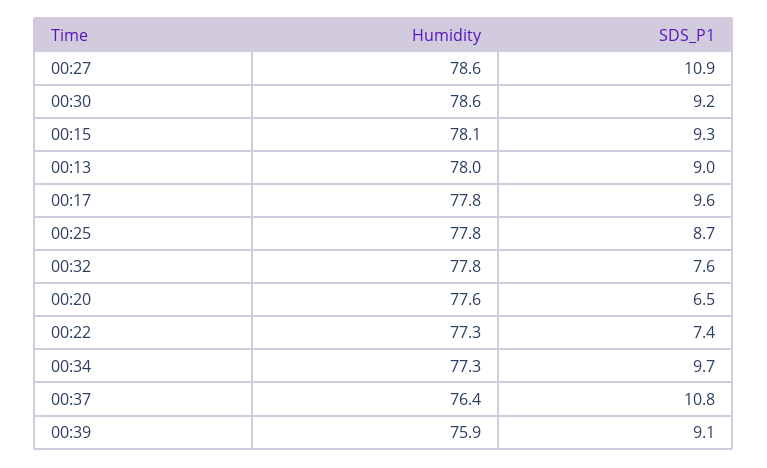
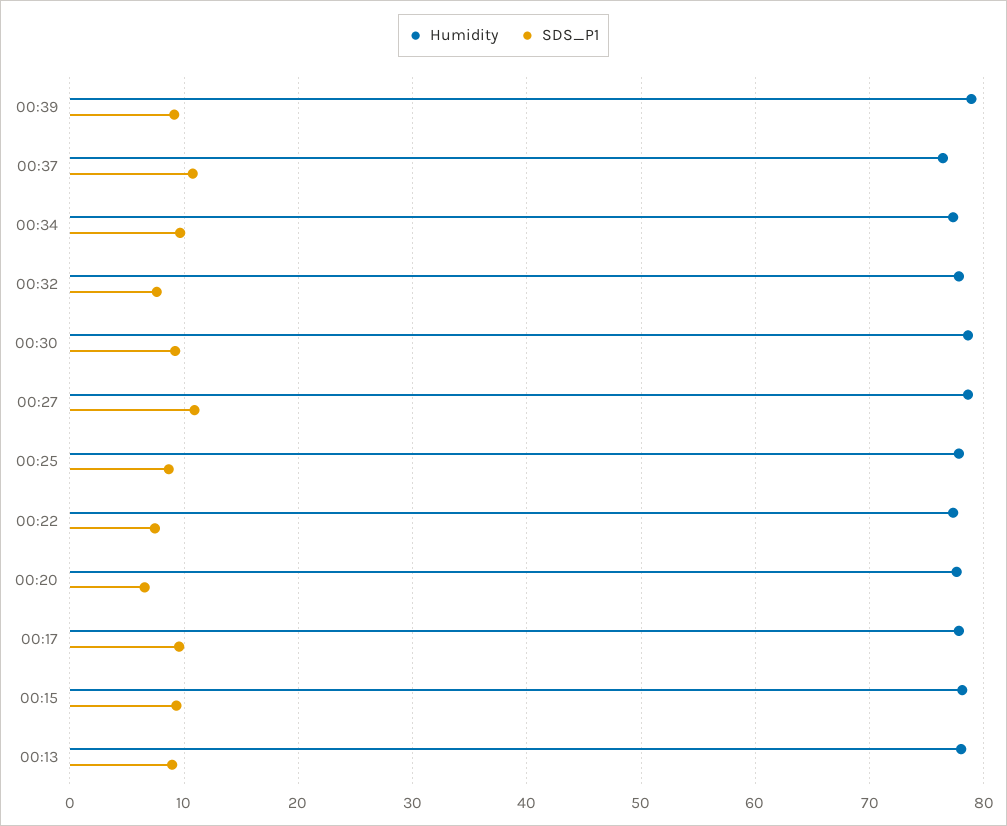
  {
    "Humidity": {
      "00:27": 78.6,
      "00:30": 78.6,
      "00:15": 78.1,
      "00:13": 78,
      "00:17": 77.8,
      "00:25": 77.8,
      "00:32": 77.8,
      "00:20": 77.6,
      "00:22": 77.3,
      "00:34": 77.3,
      "00:37": 76.4,
-     "00:39": 75.9
+     "00:39": 79
    },
    "SDS_P1": {
      "00:27": 10.9,
      "00:30": 9.2,
      "00:15": 9.3,
      "00:13": 9,
      "00:17": 9.6,
      "00:25": 8.7,
      "00:32": 7.6,
      "00:20": 6.5,
      "00:22": 7.4,
      "00:34": 9.7,
      "00:37": 10.8,
      "00:39": 9.1
    }
  }

